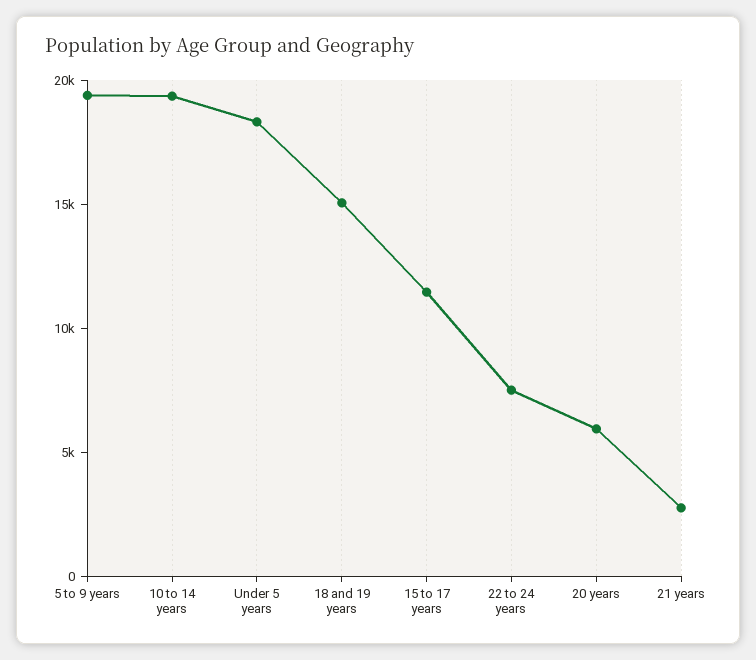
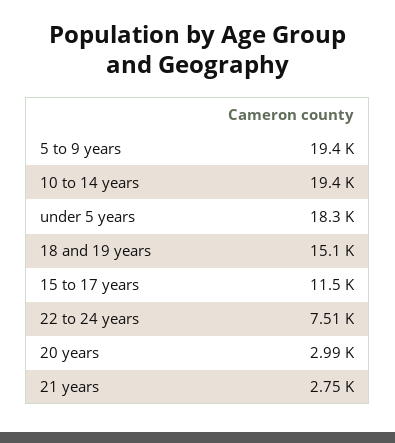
  {
    "5 to 9 years": 19400,
    "10 to 14 years": 19400,
    "Under 5 years": 18300,
    "18 and 19 years": 15100,
    "15 to 17 years": 11500,
    "22 to 24 years": 7510,
-   "20 years": 6000,
+   "20 years": 2990,
    "21 years": 2750
  }

